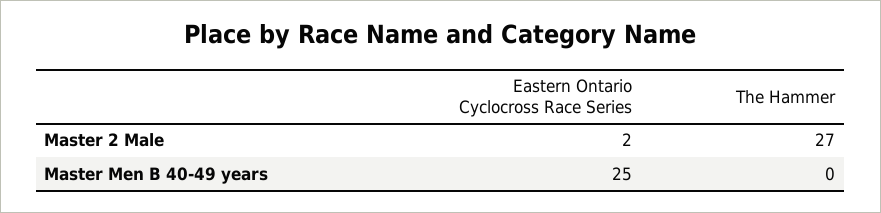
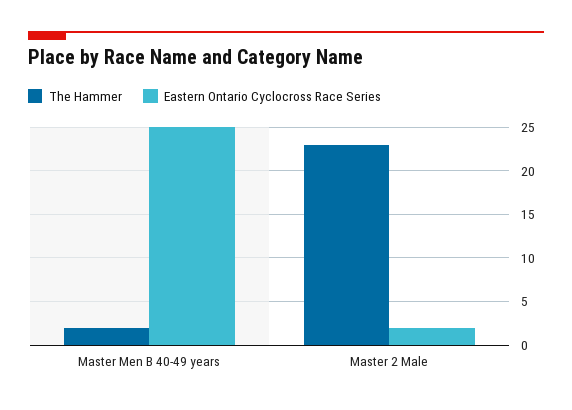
  {
    "Eastern Ontario Cyclocross Race Series": {
      "Master 2 Male": 2,
      "Master Men B 40-49 years": 25
    },
    "The Hammer": {
-     "Master 2 Male": 27,
+     "Master 2 Male": 23,
-     "Master Men B 40-49 years": 0
+     "Master Men B 40-49 years": 2
    }
  }

